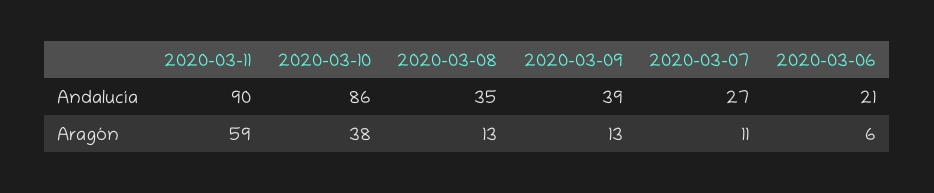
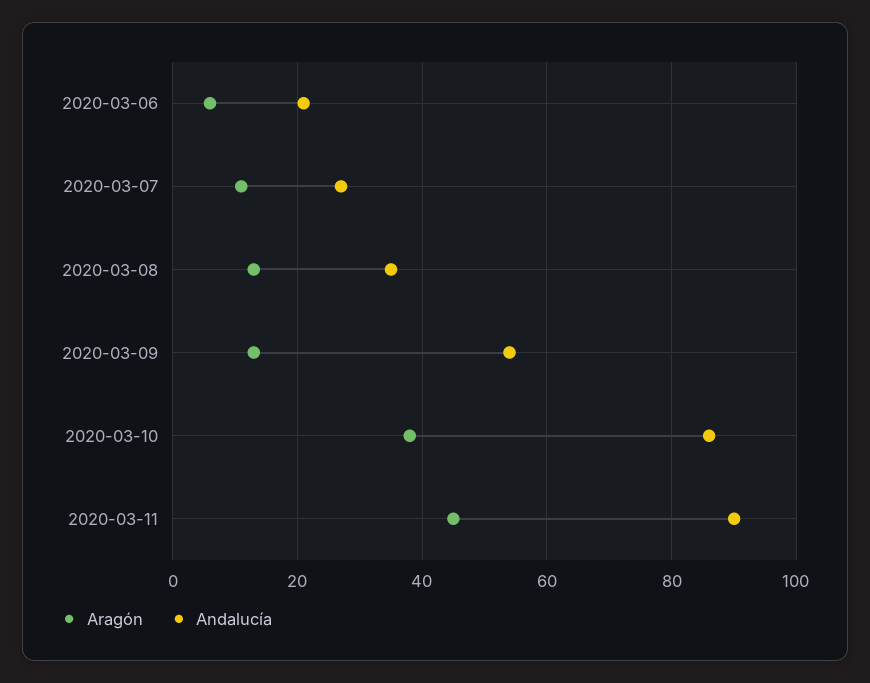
  {
    "Andalucía": {
      "2020-03-11": 90,
      "2020-03-10": 86,
      "2020-03-08": 35,
-     "2020-03-09": 39,
+     "2020-03-09": 55,
      "2020-03-07": 27,
      "2020-03-06": 21
    },
    "Aragón": {
-     "2020-03-11": 59,
+     "2020-03-11": 45,
      "2020-03-10": 38,
      "2020-03-08": 13,
      "2020-03-09": 13,
      "2020-03-07": 11,
      "2020-03-06": 6
    }
  }

